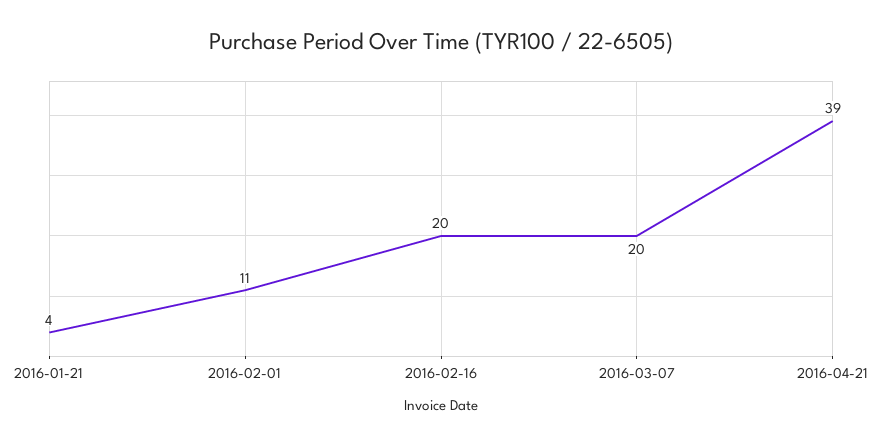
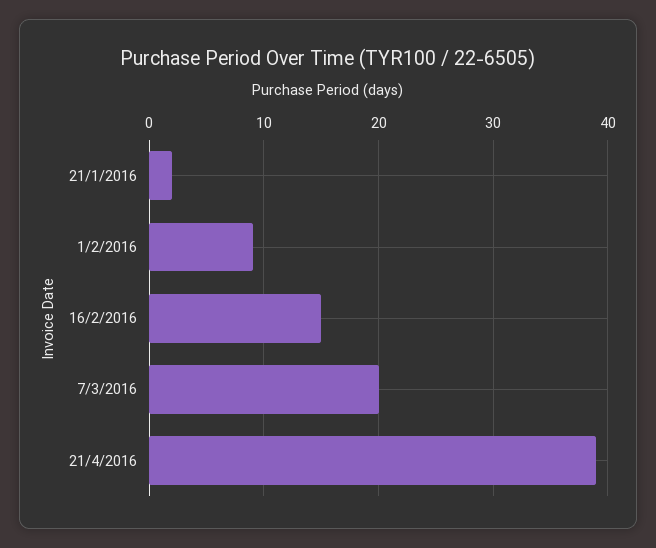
  {
-   "2016-01-21": 4,
+   "2016-01-21": 2,
-   "2016-02-01": 11,
+   "2016-02-01": 9,
-   "2016-02-16": 20,
+   "2016-02-16": 15,
    "2016-03-07": 20,
    "2016-04-21": 39
  }

